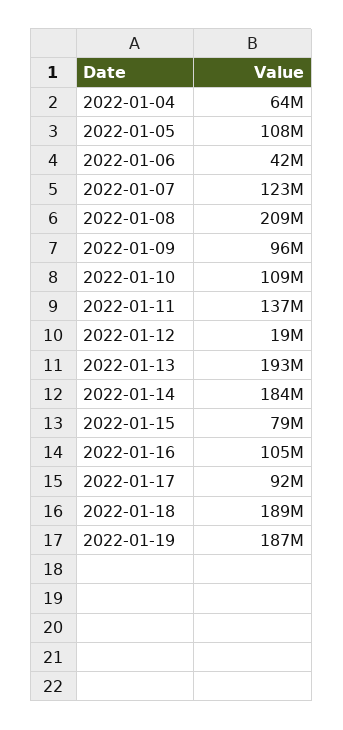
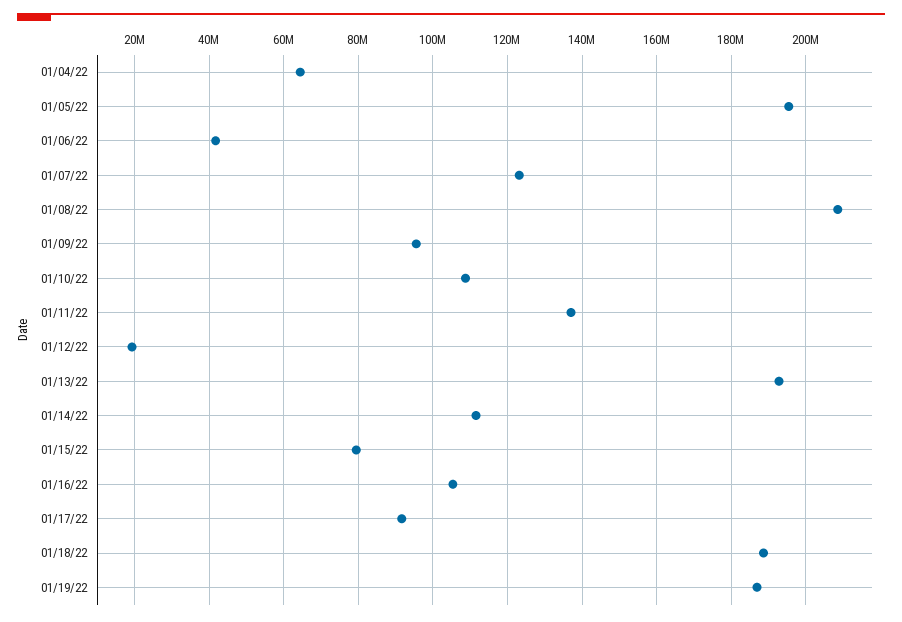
  {
    "2022-01-04": 64000000,
-   "2022-01-05": 108000000,
+   "2022-01-05": 196000000,
    "2022-01-06": 42000000,
    "2022-01-07": 123000000,
    "2022-01-08": 209000000,
    "2022-01-09": 96000000,
    "2022-01-10": 109000000,
    "2022-01-11": 137000000,
    "2022-01-12": 19000000,
    "2022-01-13": 193000000,
-   "2022-01-14": 184000000,
+   "2022-01-14": 112000000,
    "2022-01-15": 79000000,
    "2022-01-16": 105000000,
    "2022-01-17": 92000000,
    "2022-01-18": 189000000,
    "2022-01-19": 187000000
  }

